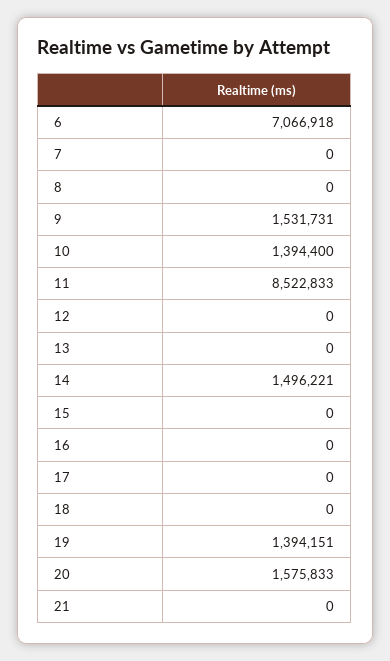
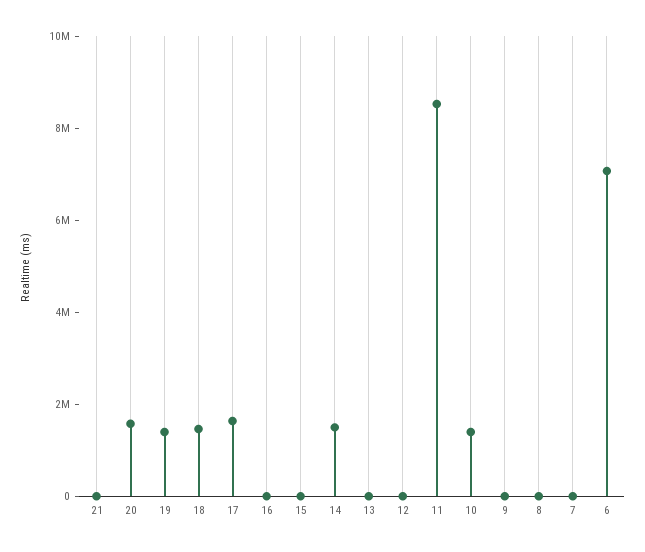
  {
    "6": 7066918,
    "7": 0,
    "8": 0,
-   "9": 1531731,
+   "9": 0,
    "10": 1394400,
    "11": 8522833,
    "12": 0,
    "13": 0,
    "14": 1496221,
    "15": 0,
    "16": 0,
-   "17": 0,
+   "17": 1500000,
-   "18": 0,
+   "18": 1500000,
    "19": 1394151,
    "20": 1575833,
    "21": 0
  }

